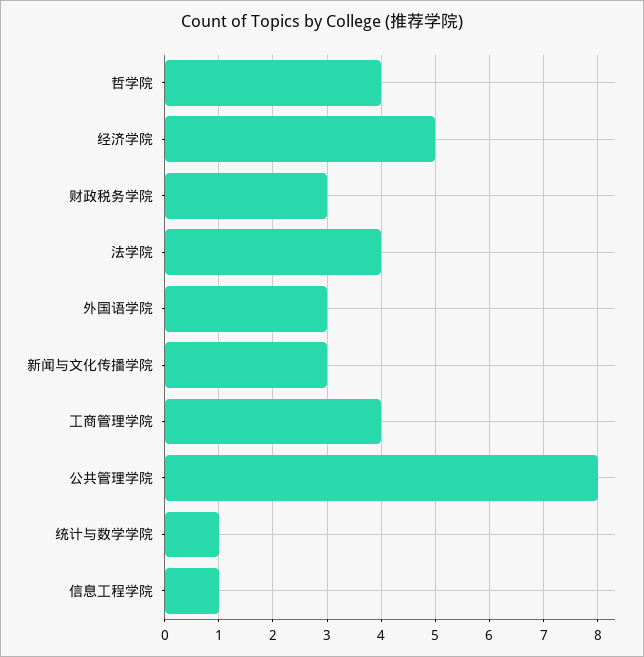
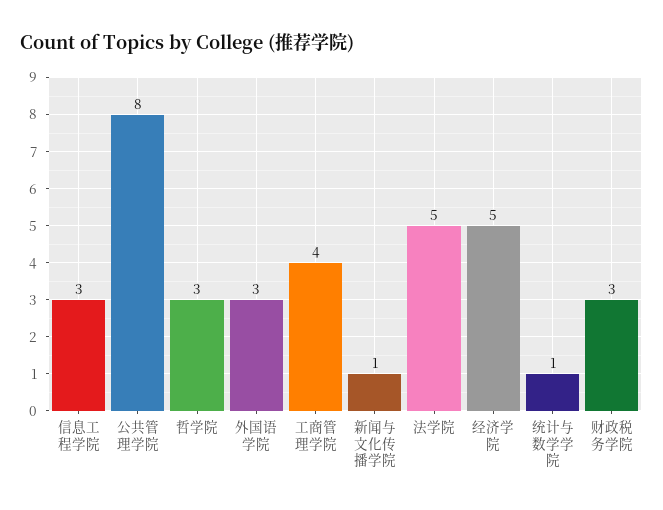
  {
-   "哲学院": 4,
+   "哲学院": 3,
    "经济学院": 5,
    "财政税务学院": 3,
-   "法学院": 4,
+   "法学院": 5,
    "外国语学院": 3,
-   "新闻与文化传播学院": 3,
+   "新闻与文化传播学院": 1,
    "工商管理学院": 4,
    "公共管理学院": 8,
    "统计与数学学院": 1,
-   "信息工程学院": 1
+   "信息工程学院": 3
  }

